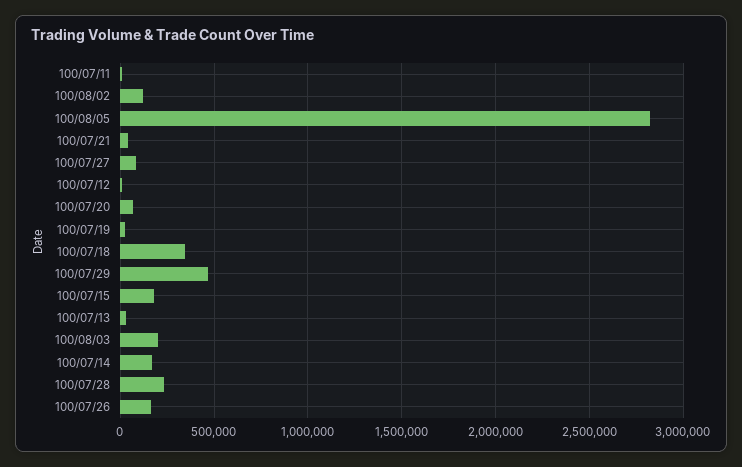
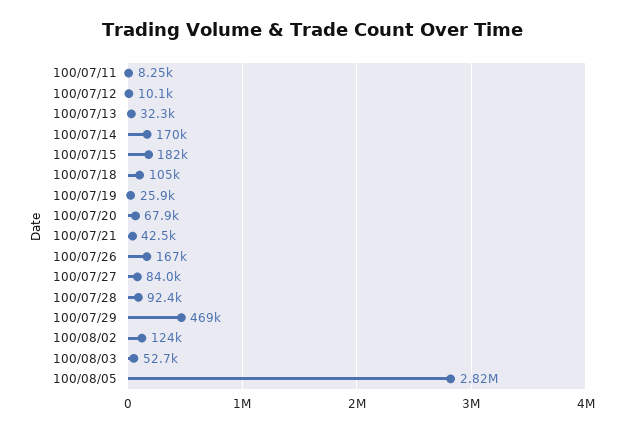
  {
    "100/07/11": 8250,
    "100/08/02": 124000,
    "100/08/05": 2820000,
    "100/07/21": 42500,
    "100/07/27": 84000,
    "100/07/12": 10100,
    "100/07/20": 67900,
    "100/07/19": 25900,
-   "100/07/18": 350000,
+   "100/07/18": 105000,
    "100/07/29": 469000,
    "100/07/15": 182000,
    "100/07/13": 32300,
-   "100/08/03": 200000,
+   "100/08/03": 52700,
    "100/07/14": 170000,
-   "100/07/28": 250000,
+   "100/07/28": 92400,
    "100/07/26": 167000
  }

